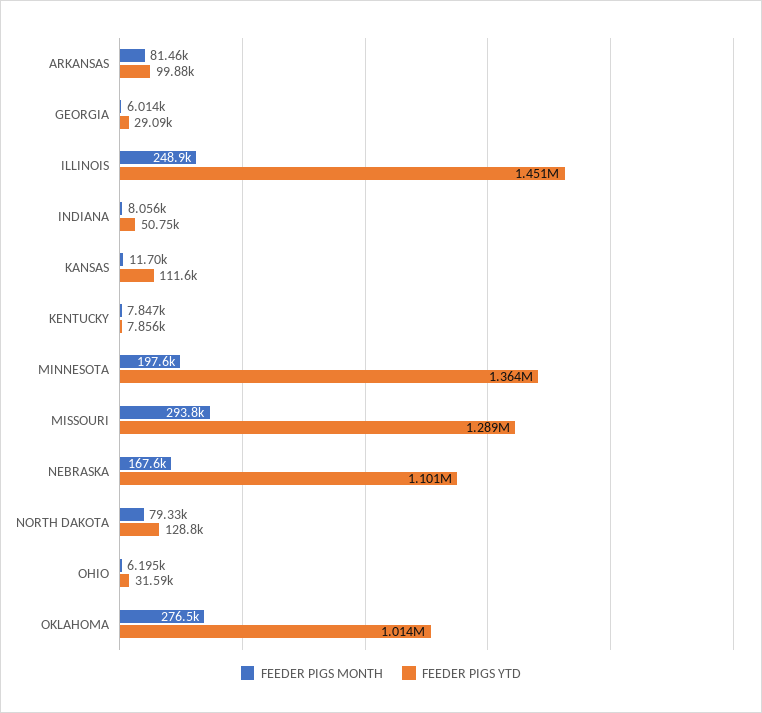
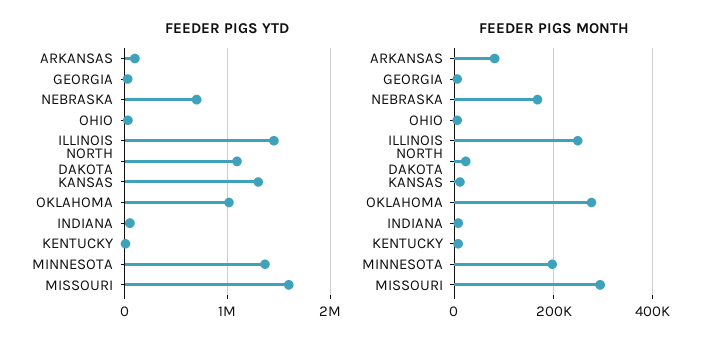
  {
    "FEEDER PIGS MONTH": {
      "ARKANSAS": 81460,
      "GEORGIA": 6014,
      "ILLINOIS": 248900,
      "INDIANA": 8056,
      "KANSAS": 11700,
      "KENTUCKY": 7847,
      "MINNESOTA": 197600,
      "MISSOURI": 293800,
      "NEBRASKA": 167600,
-     "NORTH DAKOTA": 79330,
+     "NORTH DAKOTA": 20000,
      "OHIO": 6195,
      "OKLAHOMA": 276500
    },
    "FEEDER PIGS YTD": {
      "ARKANSAS": 99880,
      "GEORGIA": 29090,
      "ILLINOIS": 1451000,
      "INDIANA": 50750,
-     "KANSAS": 111600,
+     "KANSAS": 1300000,
      "KENTUCKY": 7856,
      "MINNESOTA": 1364000,
-     "MISSOURI": 1289000,
+     "MISSOURI": 1600000,
-     "NEBRASKA": 1101000,
+     "NEBRASKA": 700000,
-     "NORTH DAKOTA": 128800,
+     "NORTH DAKOTA": 1100000,
      "OHIO": 31590,
      "OKLAHOMA": 1014000
    }
  }

